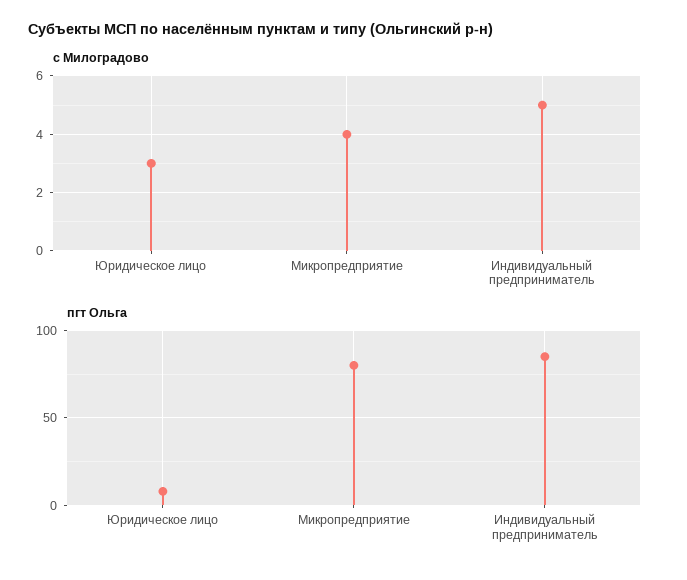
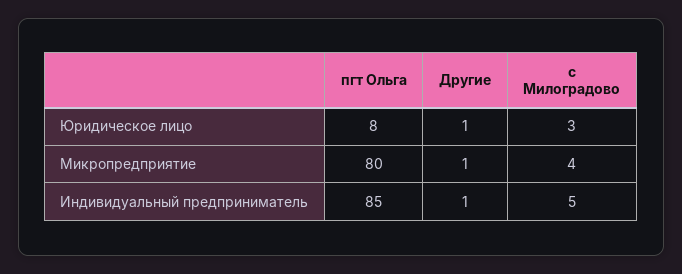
  {
    "с Милоградово": {
      "Юридическое лицо": 3,
      "Микропредприятие": 4,
      "Индивидуальный предприниматель": 5
    },
    "пгт Ольга": {
      "Юридическое лицо": 8,
      "Микропредприятие": 80,
      "Индивидуальный предприниматель": 85
-   }
+   },
+   "Другие": {
+     "Юридическое лицо": 1,
+     "Микропредприятие": 1,
+     "Индивидуальный предприниматель": 1
+   }
  }

